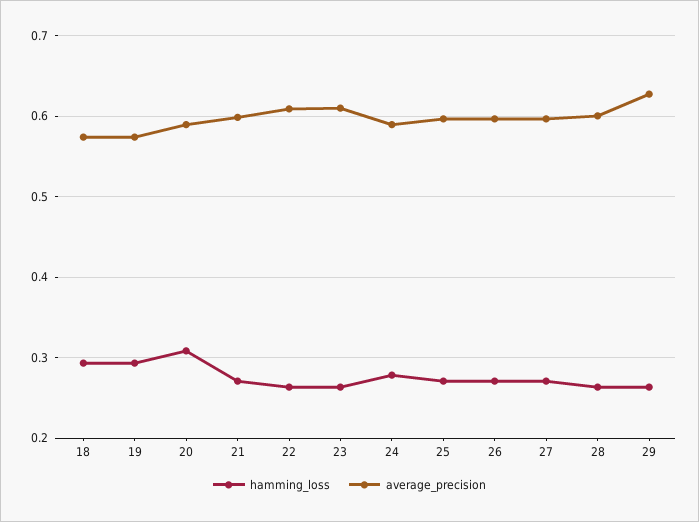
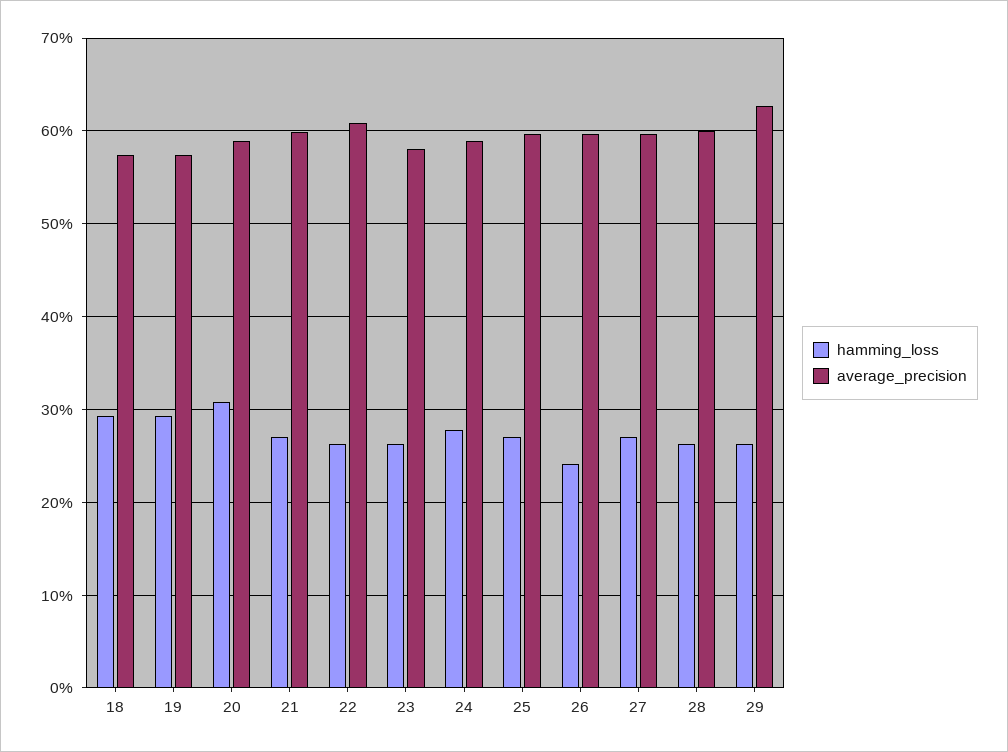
  {
    "hamming_loss": {
      "18": 0.29,
      "19": 0.29,
      "20": 0.31,
      "21": 0.27,
      "22": 0.26,
      "23": 0.26,
      "24": 0.28,
      "25": 0.27,
-     "26": 0.27,
+     "26": 0.24,
      "27": 0.27,
      "28": 0.26,
      "29": 0.26
    },
    "average_precision": {
      "18": 0.57,
      "19": 0.57,
      "20": 0.59,
      "21": 0.6,
      "22": 0.61,
-     "23": 0.61,
+     "23": 0.58,
      "24": 0.59,
      "25": 0.6,
      "26": 0.6,
      "27": 0.6,
      "28": 0.6,
      "29": 0.63
    }
  }

